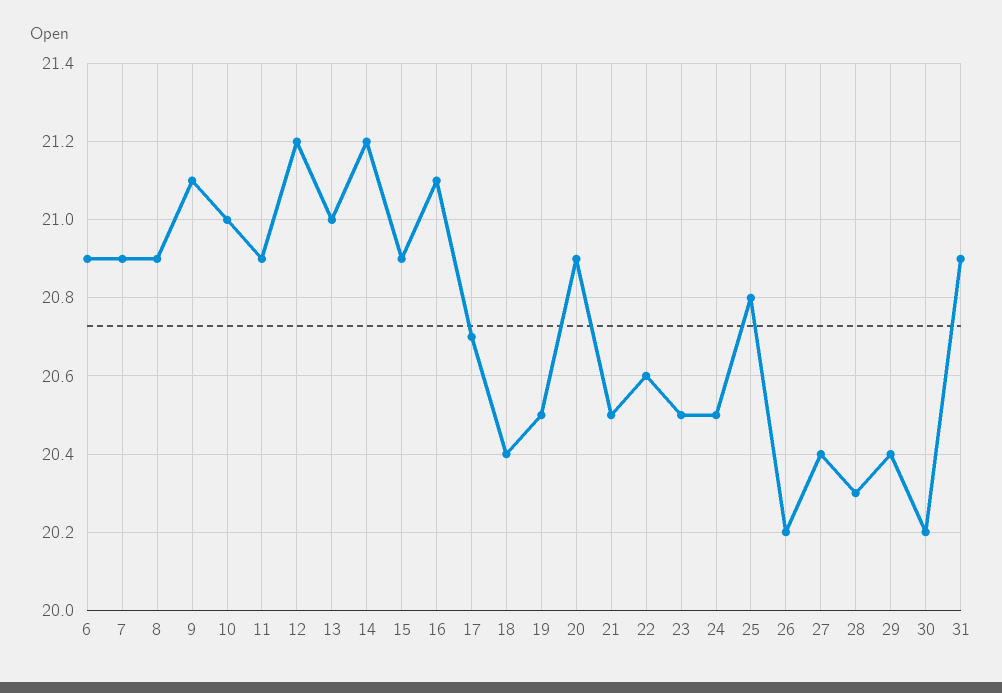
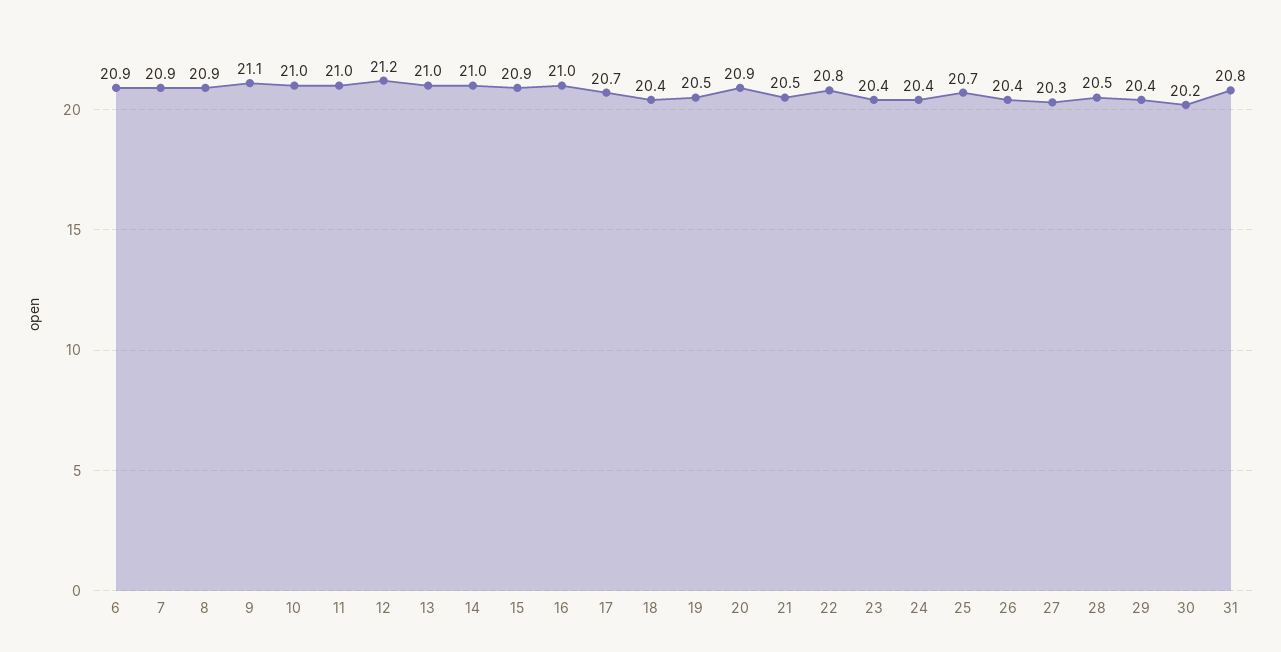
  {
    "6": 20.9,
    "7": 20.9,
    "8": 20.9,
    "9": 21.1,
    "10": 21,
-   "11": 20.9,
+   "11": 21,
    "12": 21.2,
    "13": 21,
-   "14": 21.2,
+   "14": 21,
    "15": 20.9,
-   "16": 21.1,
+   "16": 21,
    "17": 20.7,
    "18": 20.4,
    "19": 20.5,
    "20": 20.9,
    "21": 20.5,
-   "22": 20.6,
+   "22": 20.8,
-   "23": 20.5,
+   "23": 20.4,
-   "24": 20.5,
+   "24": 20.4,
-   "25": 20.8,
+   "25": 20.7,
-   "26": 20.2,
+   "26": 20.4,
-   "27": 20.4,
+   "27": 20.3,
-   "28": 20.3,
+   "28": 20.5,
    "29": 20.4,
    "30": 20.2,
-   "31": 20.9
+   "31": 20.8
  }

